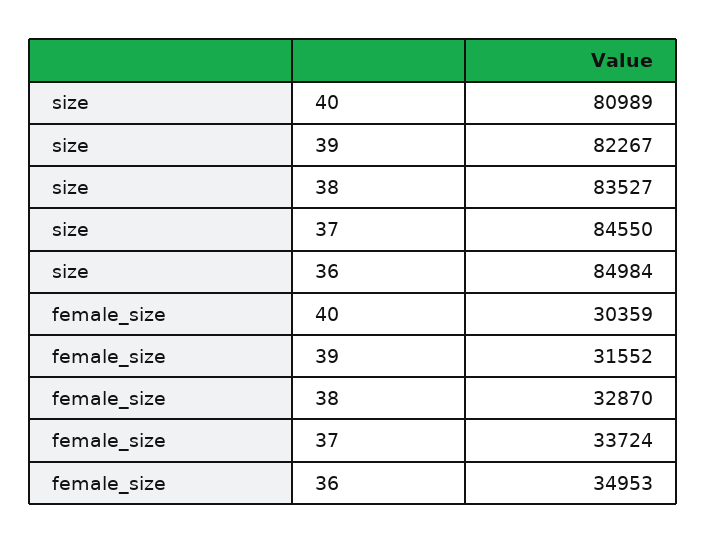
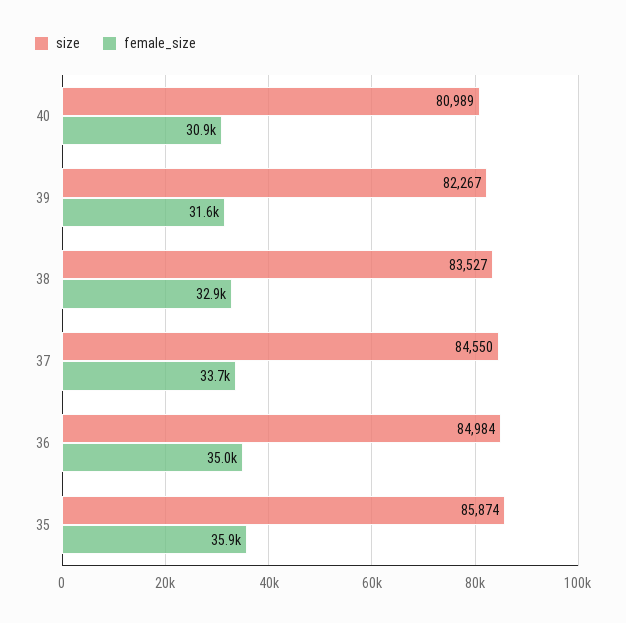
  {
    "size": {
      "40": 80989,
      "39": 82267,
      "38": 83527,
      "37": 84550,
-     "36": 84984
+     "36": 84984,
+     "35": 85874
    },
    "female_size": {
-     "40": 30359,
+     "40": 30900,
      "39": 31552,
      "38": 32870,
      "37": 33724,
-     "36": 34953
+     "36": 34953,
+     "35": 35900
    }
  }

